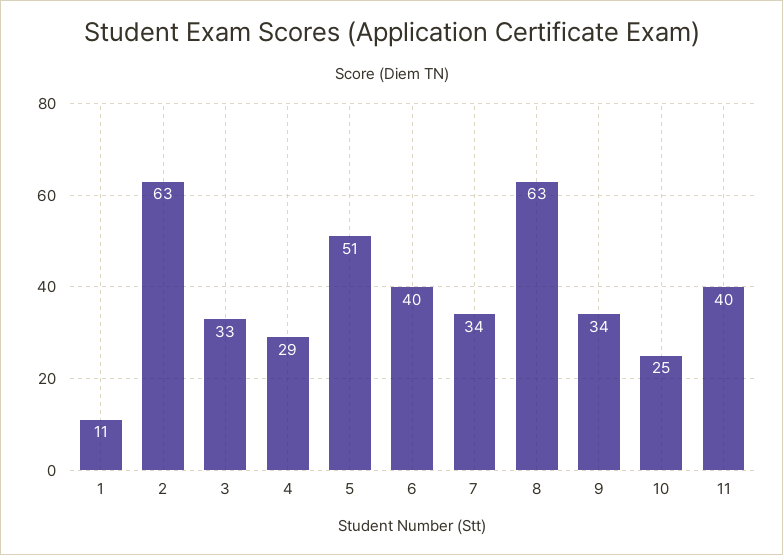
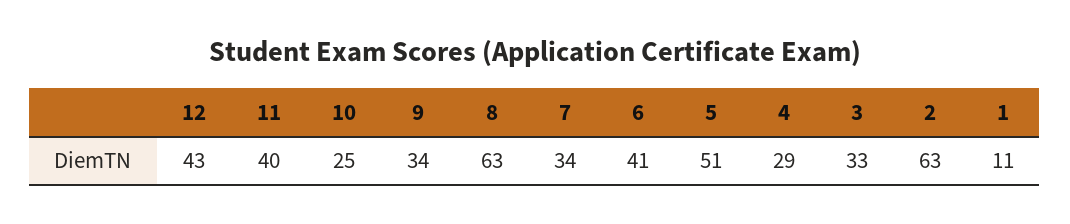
  {
    "1": 11,
    "2": 63,
    "3": 33,
    "4": 29,
    "5": 51,
-   "6": 40,
+   "6": 41,
    "7": 34,
    "8": 63,
    "9": 34,
    "10": 25,
-   "11": 40
+   "11": 40,
+   "12": 43
  }

